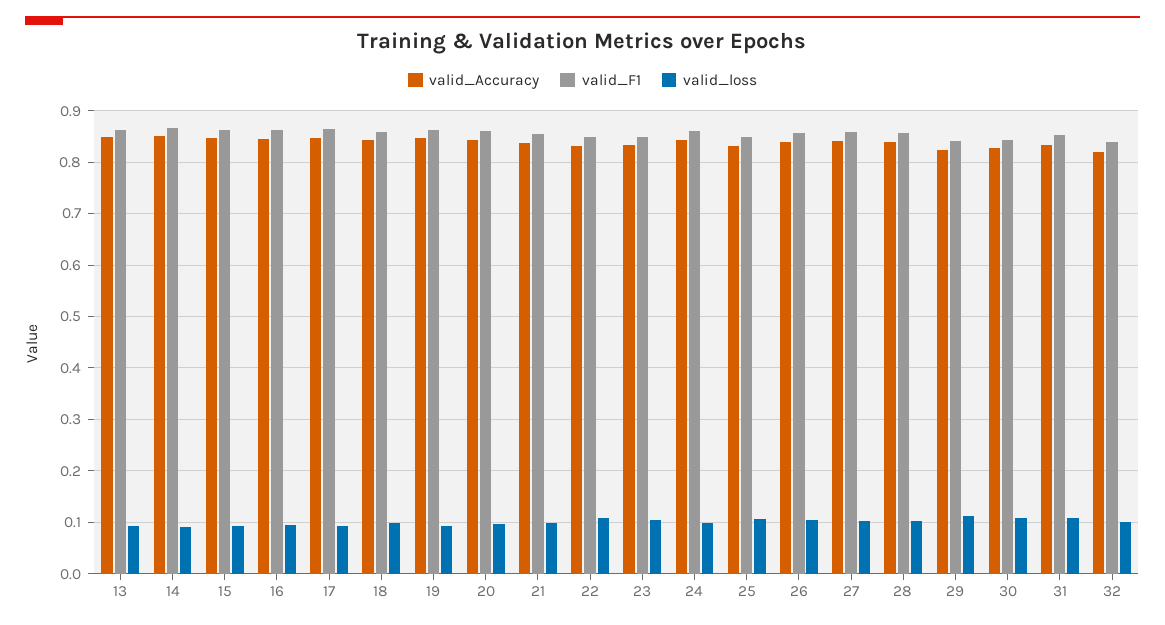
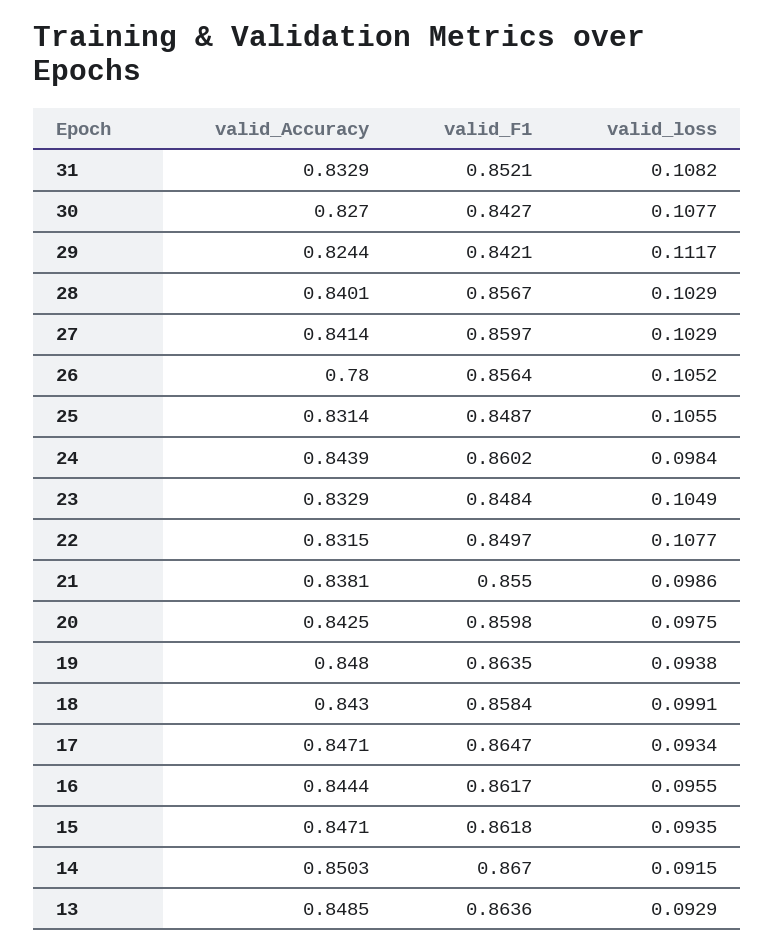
  {
    "valid_Accuracy": {
      "13": 0.8485,
      "14": 0.8503,
      "15": 0.8471,
      "16": 0.8444,
      "17": 0.8471,
      "18": 0.843,
      "19": 0.848,
      "20": 0.8425,
      "21": 0.8381,
      "22": 0.8315,
      "23": 0.8329,
      "24": 0.8439,
      "25": 0.8314,
-     "26": 0.84,
+     "26": 0.78,
      "27": 0.8414,
      "28": 0.8401,
      "29": 0.8244,
      "30": 0.827,
-     "31": 0.8329,
+     "31": 0.8329
-     "32": 0.82
    },
    "valid_F1": {
      "13": 0.8636,
      "14": 0.867,
      "15": 0.8618,
      "16": 0.8617,
      "17": 0.8647,
      "18": 0.8584,
      "19": 0.8635,
      "20": 0.8598,
      "21": 0.855,
      "22": 0.8497,
      "23": 0.8484,
      "24": 0.8602,
      "25": 0.8487,
      "26": 0.8564,
      "27": 0.8597,
      "28": 0.8567,
      "29": 0.8421,
      "30": 0.8427,
-     "31": 0.8521,
+     "31": 0.8521
-     "32": 0.84
    },
    "valid_loss": {
      "13": 0.0929,
      "14": 0.0915,
      "15": 0.0935,
      "16": 0.0955,
      "17": 0.0934,
      "18": 0.0991,
      "19": 0.0938,
      "20": 0.0975,
      "21": 0.0986,
      "22": 0.1077,
      "23": 0.1049,
      "24": 0.0984,
      "25": 0.1055,
      "26": 0.1052,
      "27": 0.1029,
      "28": 0.1029,
      "29": 0.1117,
      "30": 0.1077,
-     "31": 0.1082,
+     "31": 0.1082
-     "32": 0.1
    }
  }

